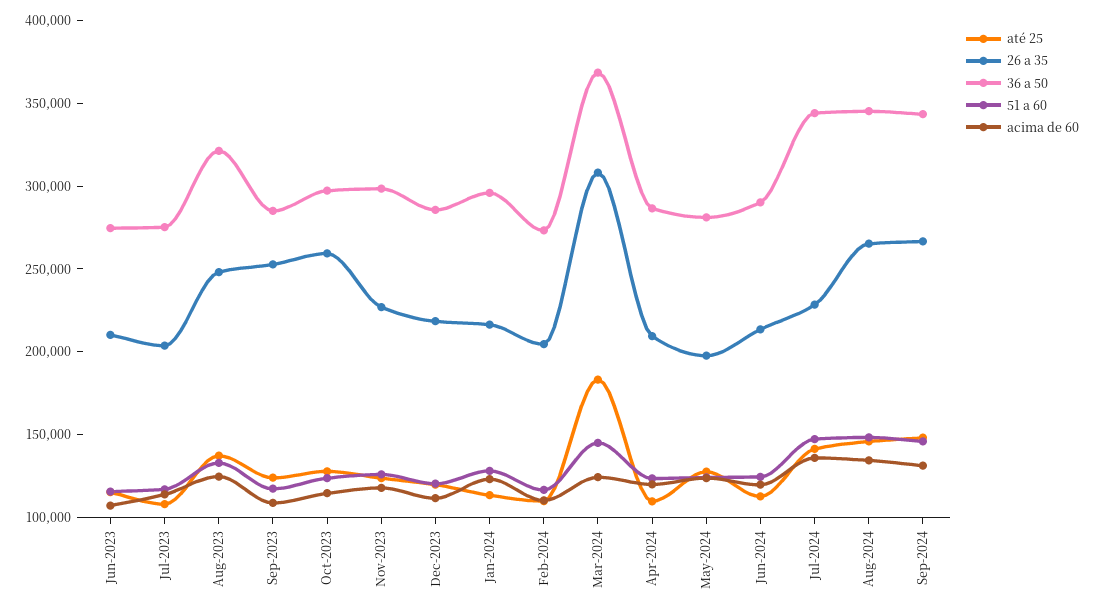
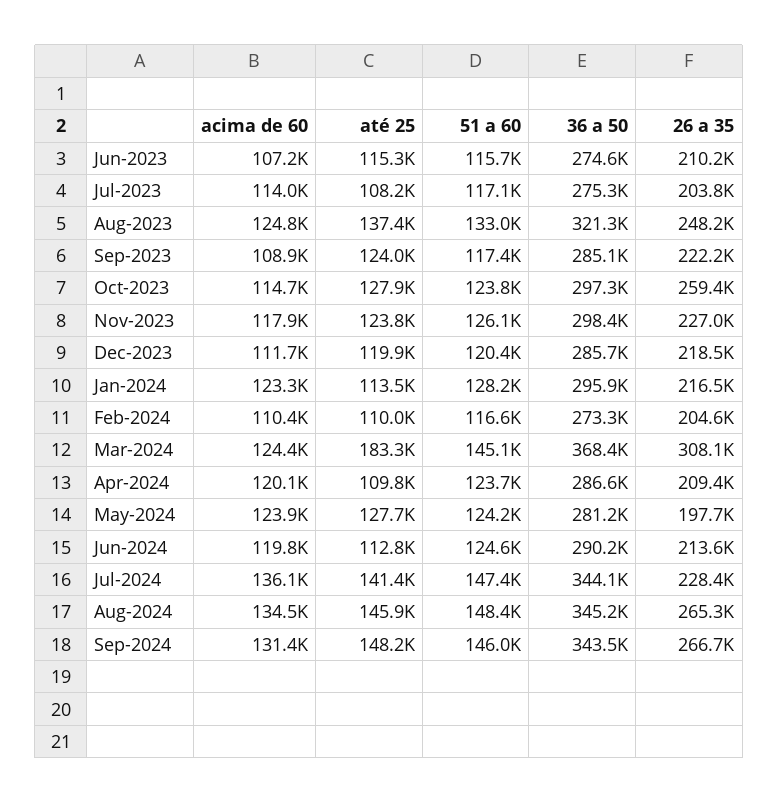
  {
    "até 25": {
      "Jun-2023": 115300,
      "Jul-2023": 108200,
      "Aug-2023": 137400,
      "Sep-2023": 124000,
      "Oct-2023": 127900,
      "Nov-2023": 123800,
      "Dec-2023": 119900,
      "Jan-2024": 113500,
      "Feb-2024": 110000,
      "Mar-2024": 183300,
      "Apr-2024": 109800,
      "May-2024": 127700,
      "Jun-2024": 112800,
      "Jul-2024": 141400,
      "Aug-2024": 145900,
      "Sep-2024": 148200
    },
    "26 a 35": {
      "Jun-2023": 210200,
      "Jul-2023": 203800,
      "Aug-2023": 248200,
-     "Sep-2023": 250000,
+     "Sep-2023": 222200,
      "Oct-2023": 259400,
      "Nov-2023": 227000,
      "Dec-2023": 218500,
      "Jan-2024": 216500,
      "Feb-2024": 204600,
      "Mar-2024": 308100,
      "Apr-2024": 209400,
      "May-2024": 197700,
      "Jun-2024": 213600,
      "Jul-2024": 228400,
      "Aug-2024": 265300,
      "Sep-2024": 266700
    },
    "36 a 50": {
      "Jun-2023": 274600,
      "Jul-2023": 275300,
      "Aug-2023": 321300,
      "Sep-2023": 285100,
      "Oct-2023": 297300,
      "Nov-2023": 298400,
      "Dec-2023": 285700,
      "Jan-2024": 295900,
      "Feb-2024": 273300,
      "Mar-2024": 368400,
      "Apr-2024": 286600,
      "May-2024": 281200,
      "Jun-2024": 290200,
      "Jul-2024": 344100,
      "Aug-2024": 345200,
      "Sep-2024": 343500
    },
    "51 a 60": {
      "Jun-2023": 115700,
      "Jul-2023": 117100,
      "Aug-2023": 133000,
      "Sep-2023": 117400,
      "Oct-2023": 123800,
      "Nov-2023": 126100,
      "Dec-2023": 120400,
      "Jan-2024": 128200,
      "Feb-2024": 116600,
      "Mar-2024": 145100,
      "Apr-2024": 123700,
      "May-2024": 124200,
      "Jun-2024": 124600,
      "Jul-2024": 147400,
      "Aug-2024": 148400,
      "Sep-2024": 146000
    },
    "acima de 60": {
      "Jun-2023": 107200,
      "Jul-2023": 114000,
      "Aug-2023": 124800,
      "Sep-2023": 108900,
      "Oct-2023": 114700,
      "Nov-2023": 117900,
      "Dec-2023": 111700,
      "Jan-2024": 123300,
      "Feb-2024": 110400,
      "Mar-2024": 124400,
      "Apr-2024": 120100,
      "May-2024": 123900,
      "Jun-2024": 119800,
      "Jul-2024": 136100,
      "Aug-2024": 134500,
      "Sep-2024": 131400
    }
  }

